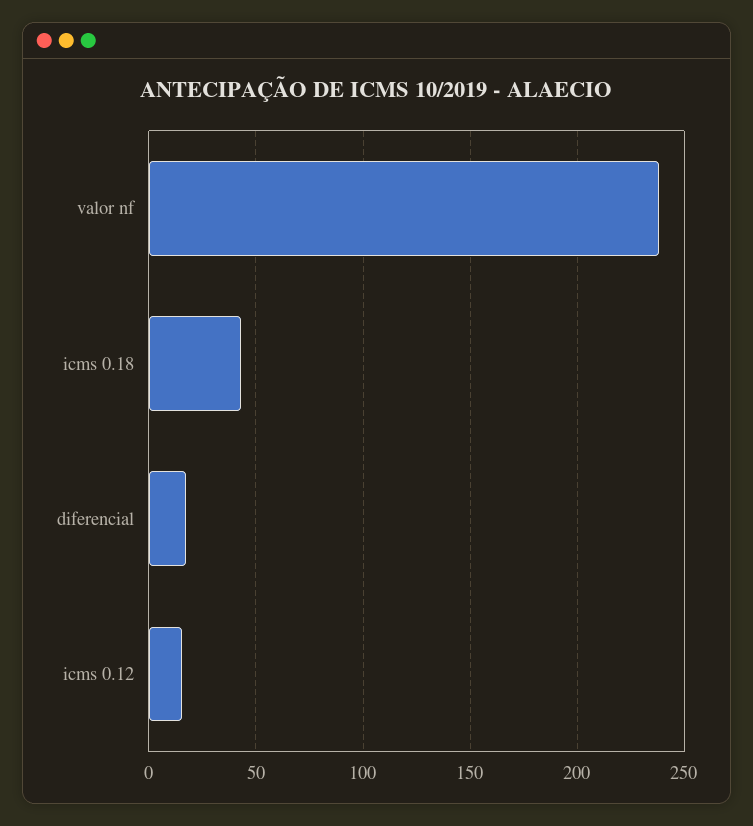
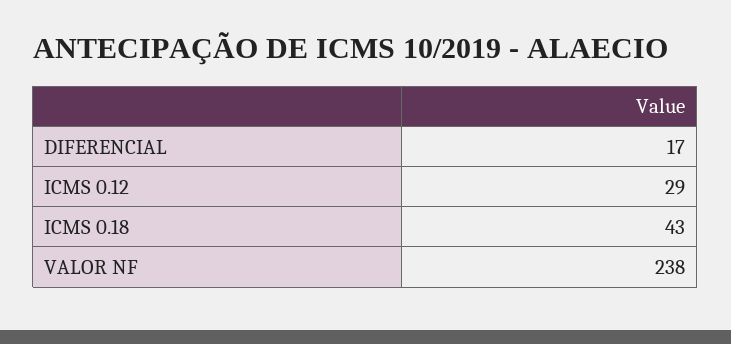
  {
    "valor nf": 238,
    "icms 0.18": 43,
    "diferencial": 17,
-   "icms 0.12": 15
+   "icms 0.12": 29
  }

